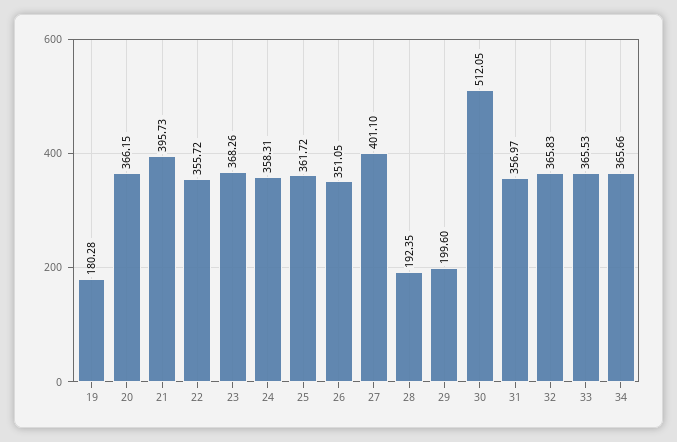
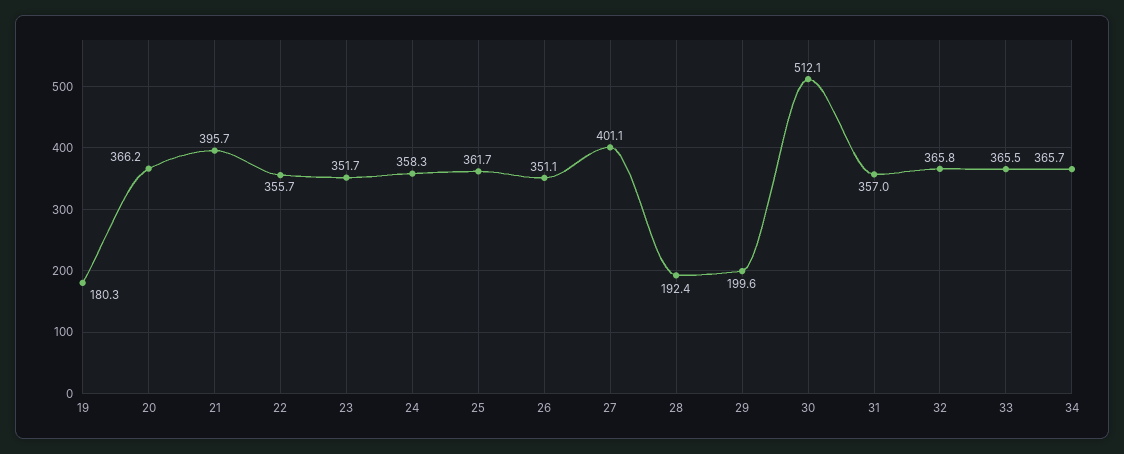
  {
    "19": 180.28,
    "20": 366.15,
    "21": 395.73,
    "22": 355.72,
-   "23": 368.26,
+   "23": 351.7,
    "24": 358.31,
    "25": 361.72,
    "26": 351.05,
    "27": 401.1,
    "28": 192.35,
    "29": 199.6,
    "30": 512.05,
    "31": 356.97,
    "32": 365.83,
    "33": 365.53,
    "34": 365.66
  }

